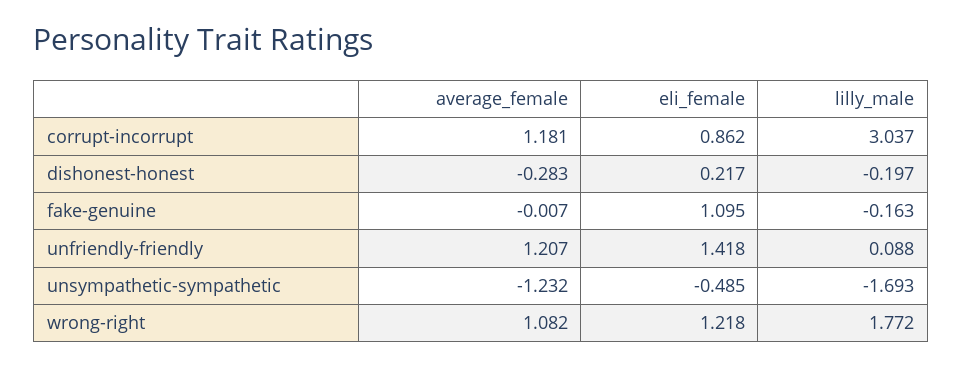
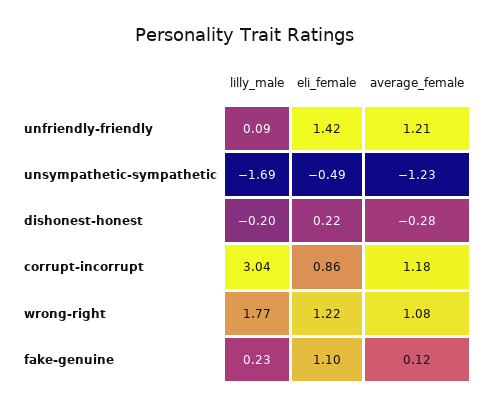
  {
    "average_female": {
      "corrupt-incorrupt": 1.181,
      "dishonest-honest": -0.283,
-     "fake-genuine": -0.007,
+     "fake-genuine": 0.12,
      "unfriendly-friendly": 1.207,
      "unsympathetic-sympathetic": -1.232,
      "wrong-right": 1.082
    },
    "eli_female": {
      "corrupt-incorrupt": 0.862,
      "dishonest-honest": 0.217,
      "fake-genuine": 1.095,
      "unfriendly-friendly": 1.418,
      "unsympathetic-sympathetic": -0.485,
      "wrong-right": 1.218
    },
    "lilly_male": {
      "corrupt-incorrupt": 3.037,
      "dishonest-honest": -0.197,
-     "fake-genuine": -0.163,
+     "fake-genuine": 0.23,
      "unfriendly-friendly": 0.088,
      "unsympathetic-sympathetic": -1.693,
      "wrong-right": 1.772
    }
  }

